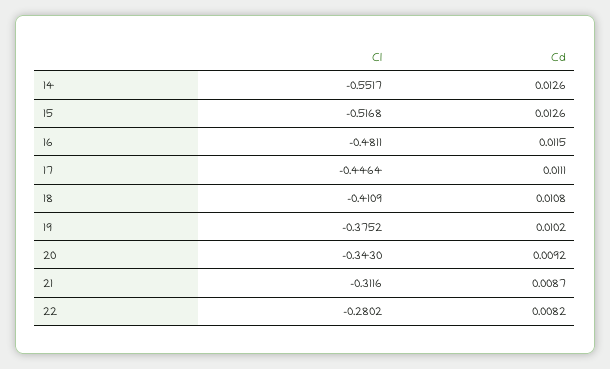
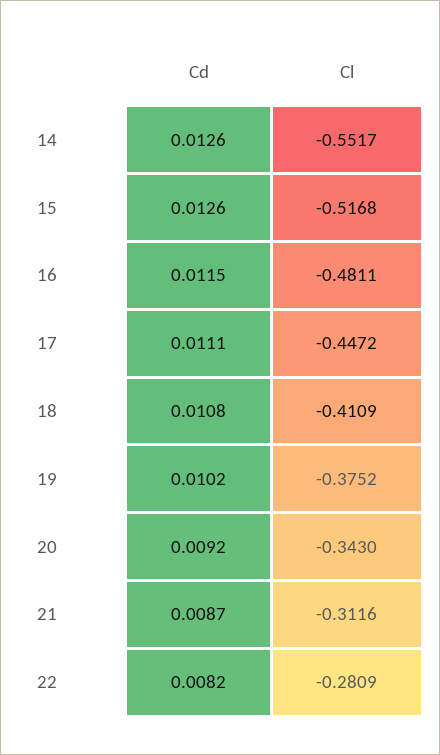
  {
    "Cl": {
      "14": -0.5517,
      "15": -0.5168,
      "16": -0.4811,
-     "17": -0.4464,
+     "17": -0.4472,
      "18": -0.4109,
      "19": -0.3752,
      "20": -0.343,
      "21": -0.3116,
-     "22": -0.2802
+     "22": -0.2809
    },
    "Cd": {
      "14": 0.0126,
      "15": 0.0126,
      "16": 0.0115,
      "17": 0.0111,
      "18": 0.0108,
      "19": 0.0102,
      "20": 0.0092,
      "21": 0.0087,
      "22": 0.0082
    }
  }

